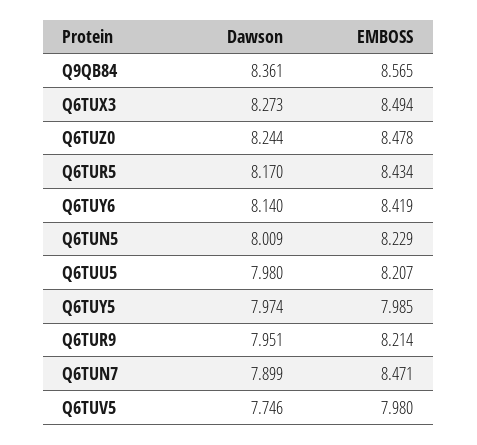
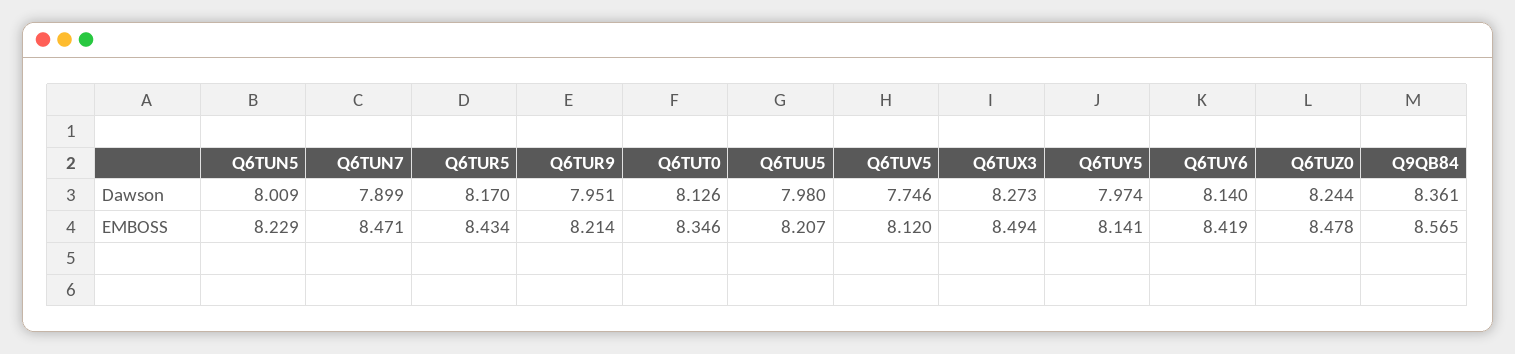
  {
    "Dawson": {
      "Q9QB84": 8.361,
      "Q6TUX3": 8.273,
      "Q6TUZ0": 8.244,
      "Q6TUR5": 8.17,
      "Q6TUY6": 8.14,
      "Q6TUN5": 8.009,
      "Q6TUU5": 7.98,
      "Q6TUY5": 7.974,
      "Q6TUR9": 7.951,
      "Q6TUN7": 7.899,
-     "Q6TUV5": 7.746
+     "Q6TUV5": 7.746,
+     "Q6TUT0": 8.126
    },
    "EMBOSS": {
      "Q9QB84": 8.565,
      "Q6TUX3": 8.494,
      "Q6TUZ0": 8.478,
      "Q6TUR5": 8.434,
      "Q6TUY6": 8.419,
      "Q6TUN5": 8.229,
      "Q6TUU5": 8.207,
-     "Q6TUY5": 7.985,
+     "Q6TUY5": 8.141,
      "Q6TUR9": 8.214,
      "Q6TUN7": 8.471,
-     "Q6TUV5": 7.98
+     "Q6TUV5": 8.12,
+     "Q6TUT0": 8.346
    }
  }

